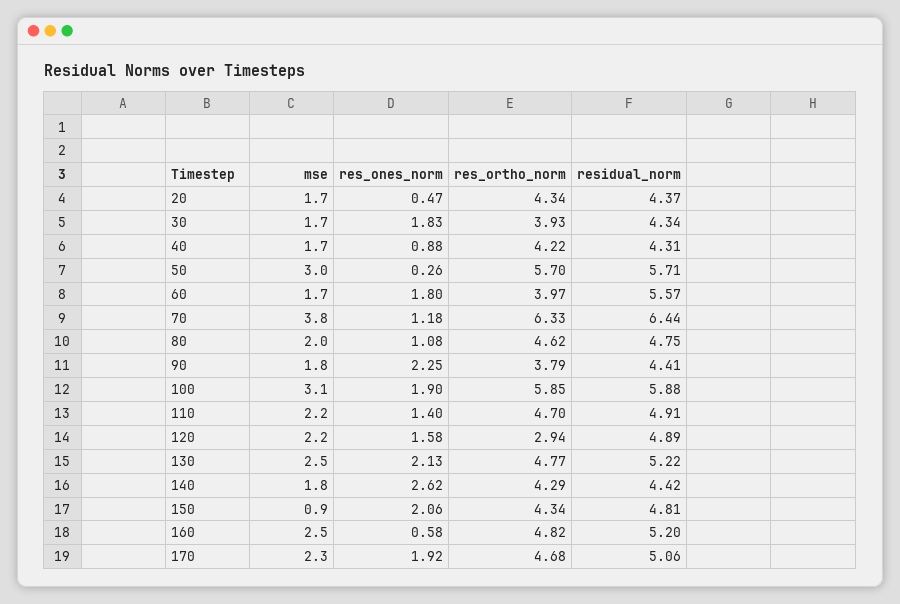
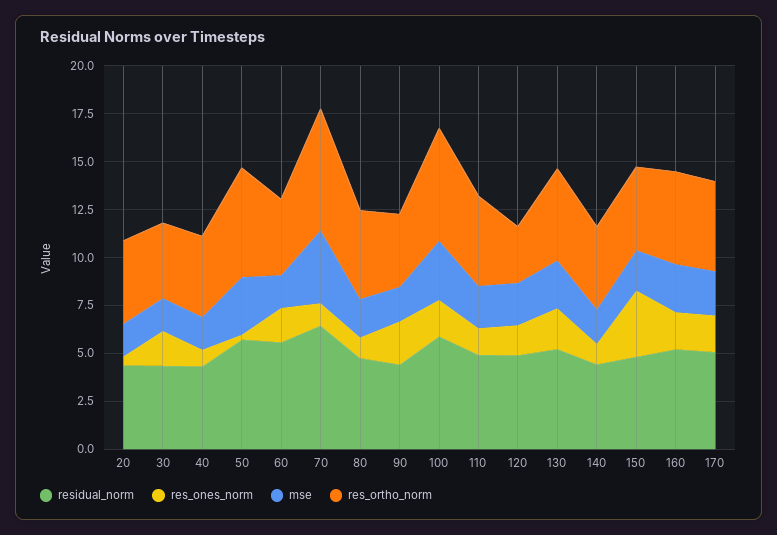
  {
    "mse": {
      "20": 1.7,
      "30": 1.7,
      "40": 1.7,
      "50": 3,
      "60": 1.7,
      "70": 3.8,
      "80": 2,
      "90": 1.8,
      "100": 3.1,
      "110": 2.2,
      "120": 2.2,
      "130": 2.5,
      "140": 1.8,
-     "150": 0.9,
+     "150": 2,
      "160": 2.5,
      "170": 2.3
    },
    "res_ones_norm": {
      "20": 0.47,
      "30": 1.83,
      "40": 0.88,
      "50": 0.26,
      "60": 1.8,
      "70": 1.18,
      "80": 1.08,
      "90": 2.25,
      "100": 1.9,
      "110": 1.4,
      "120": 1.58,
      "130": 2.13,
-     "140": 2.62,
+     "140": 1,
-     "150": 2.06,
+     "150": 3.5,
-     "160": 0.58,
+     "160": 2,
      "170": 1.92
    },
    "res_ortho_norm": {
      "20": 4.34,
      "30": 3.93,
      "40": 4.22,
      "50": 5.7,
      "60": 3.97,
      "70": 6.33,
      "80": 4.62,
      "90": 3.79,
      "100": 5.85,
      "110": 4.7,
      "120": 2.94,
      "130": 4.77,
      "140": 4.29,
      "150": 4.34,
      "160": 4.82,
      "170": 4.68
    },
    "residual_norm": {
      "20": 4.37,
      "30": 4.34,
      "40": 4.31,
      "50": 5.71,
      "60": 5.57,
      "70": 6.44,
      "80": 4.75,
      "90": 4.41,
      "100": 5.88,
      "110": 4.91,
      "120": 4.89,
      "130": 5.22,
      "140": 4.42,
      "150": 4.81,
      "160": 5.2,
      "170": 5.06
    }
  }

